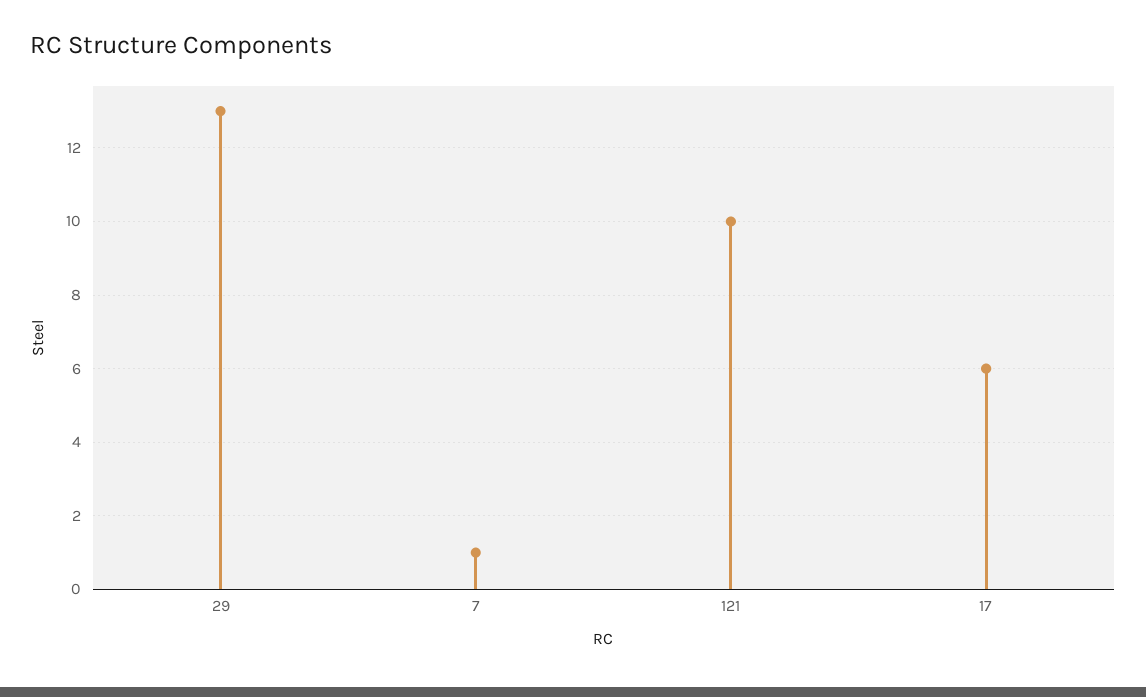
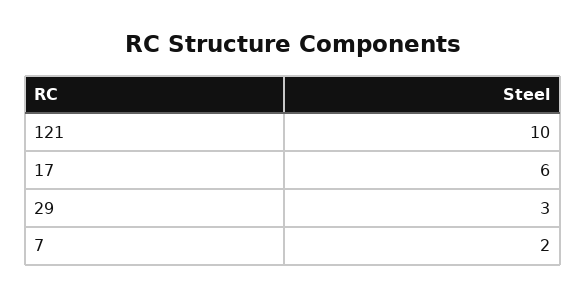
  {
-   "29": 13,
+   "29": 3,
-   "7": 1,
+   "7": 2,
    "121": 10,
    "17": 6
  }

